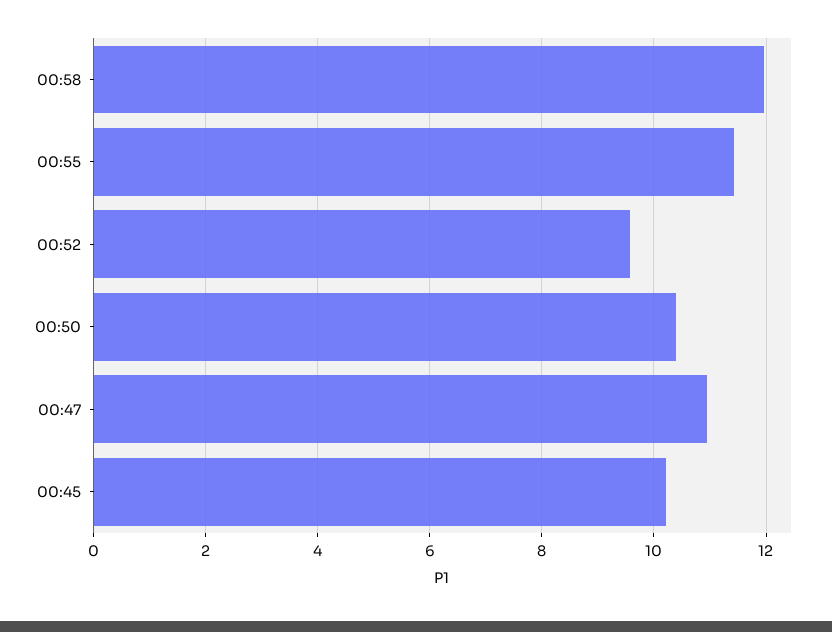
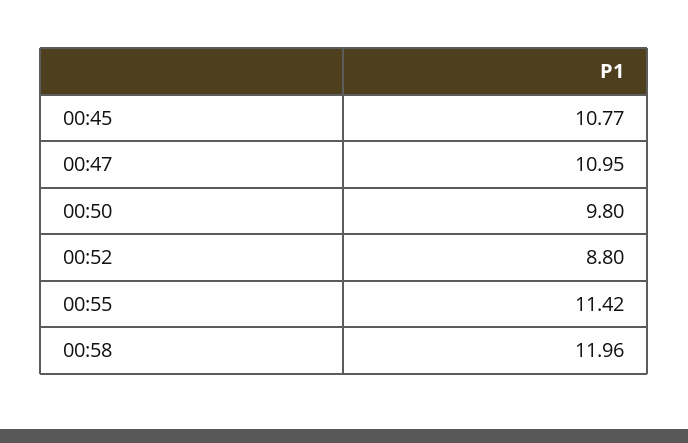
  {
    "00:58": 11.96,
    "00:55": 11.42,
-   "00:52": 9.6,
+   "00:52": 8.8,
-   "00:50": 10.4,
+   "00:50": 9.8,
    "00:47": 10.95,
-   "00:45": 10.2
+   "00:45": 10.77
  }

